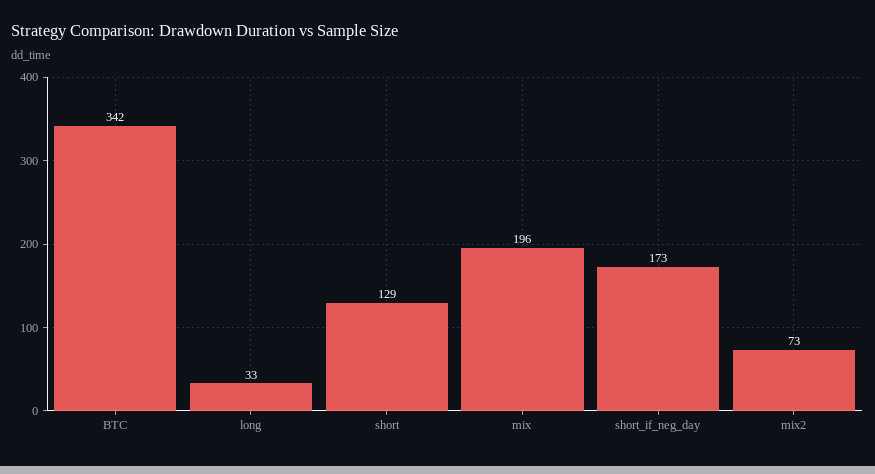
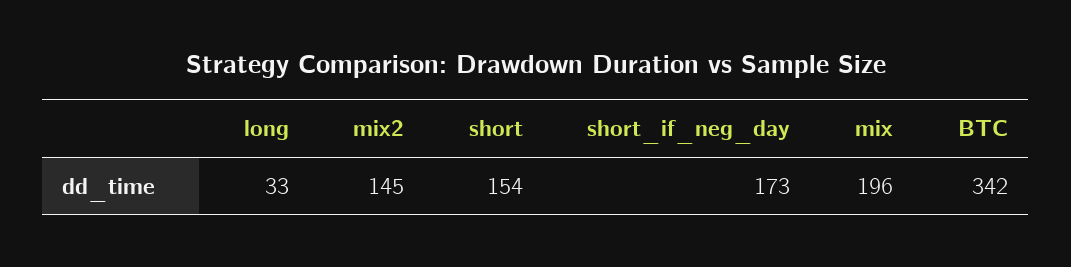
  {
    "BTC": 342,
    "long": 33,
-   "short": 129,
+   "short": 154,
    "mix": 196,
    "short_if_neg_day": 173,
-   "mix2": 73
+   "mix2": 145
  }

